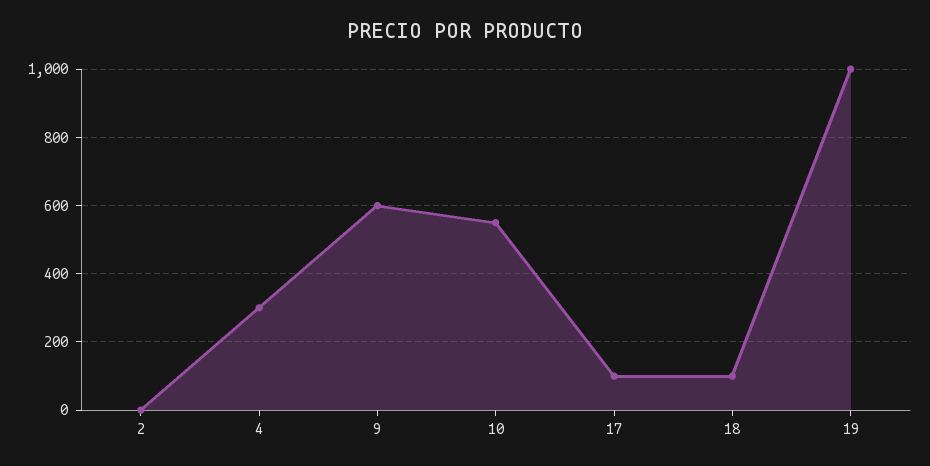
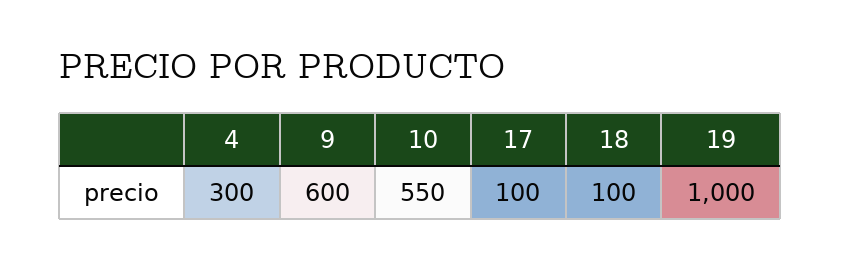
  {
-   "2": 0,
    "4": 300,
    "9": 600,
    "10": 550,
    "17": 100,
    "18": 100,
    "19": 1000
  }

